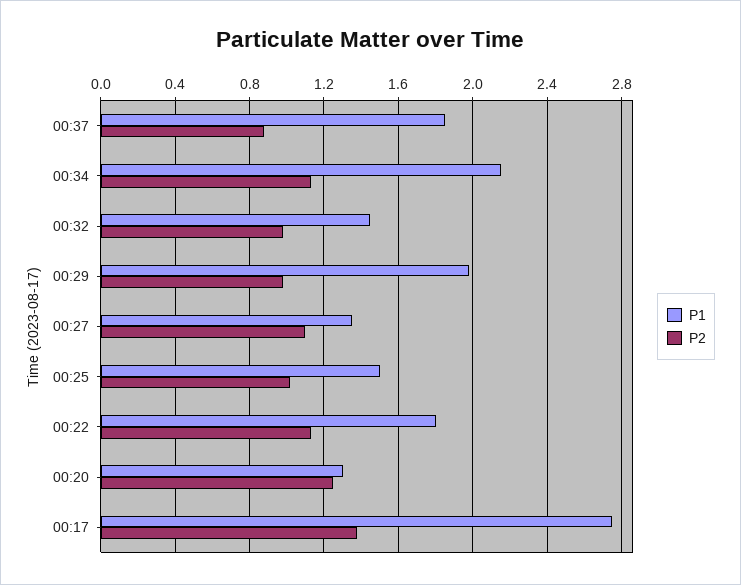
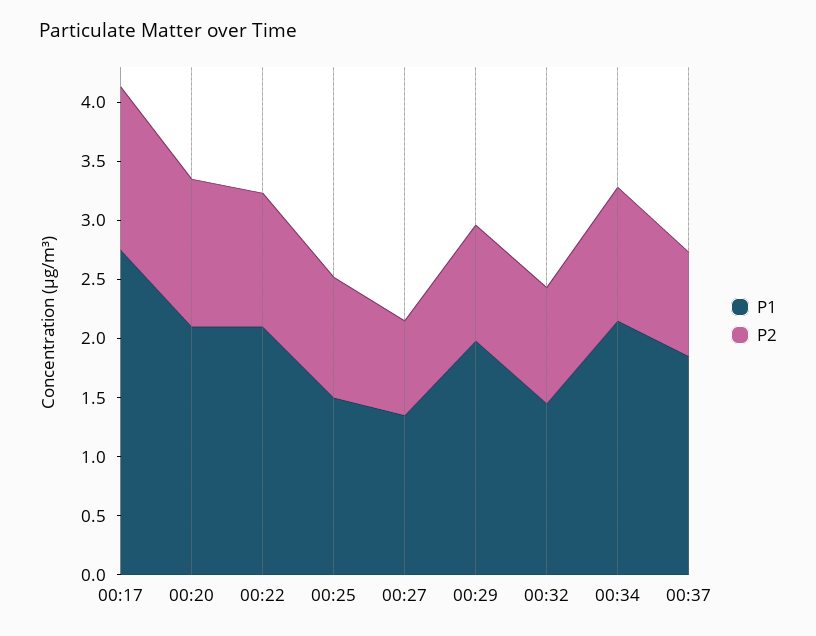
  {
    "P1": {
      "00:37": 1.85,
      "00:34": 2.15,
      "00:32": 1.45,
      "00:29": 2,
      "00:27": 1.35,
      "00:25": 1.5,
-     "00:22": 1.8,
+     "00:22": 2.1,
-     "00:20": 1.3,
+     "00:20": 2.1,
      "00:17": 2.75
    },
    "P2": {
      "00:37": 0.9,
      "00:34": 1.15,
      "00:32": 1,
      "00:29": 1,
-     "00:27": 1.1,
+     "00:27": 0.8,
      "00:25": 1,
      "00:22": 1.15,
      "00:20": 1.25,
      "00:17": 1.4
    }
  }

